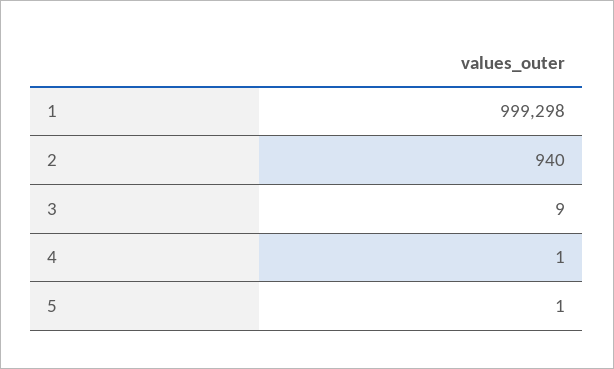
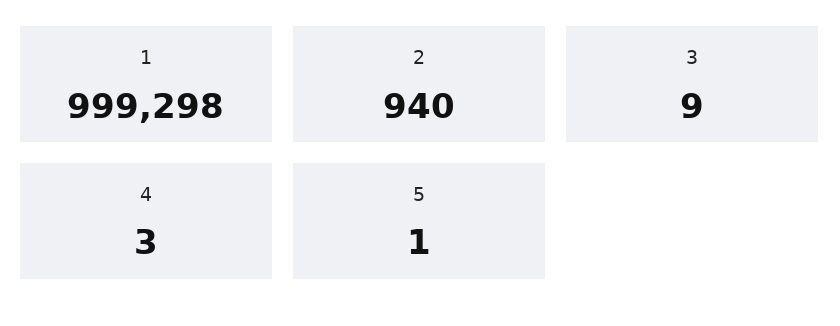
  {
    "1": 999298,
    "2": 940,
    "3": 9,
-   "4": 1,
+   "4": 3,
    "5": 1
  }

